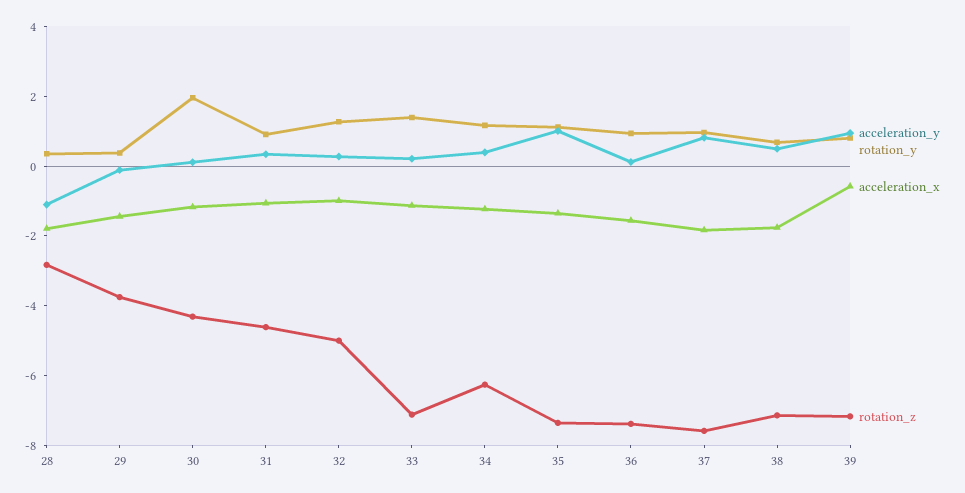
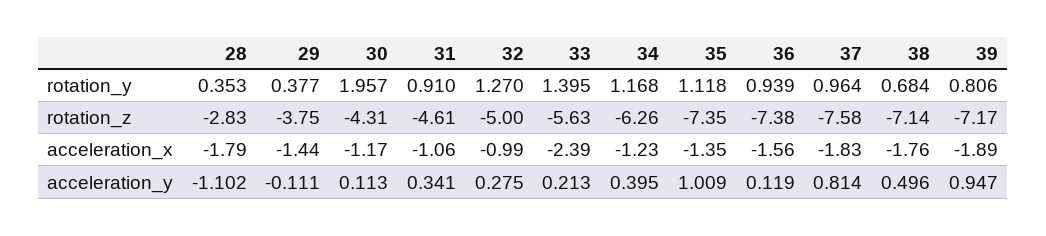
  {
    "acceleration_y": {
      "28": -1.102,
      "29": -0.111,
      "30": 0.113,
      "31": 0.341,
      "32": 0.275,
      "33": 0.213,
      "34": 0.395,
      "35": 1.009,
      "36": 0.119,
      "37": 0.814,
      "38": 0.496,
      "39": 0.947
    },
    "rotation_y": {
      "28": 0.353,
      "29": 0.377,
      "30": 1.957,
      "31": 0.91,
      "32": 1.27,
      "33": 1.395,
      "34": 1.168,
      "35": 1.118,
      "36": 0.939,
      "37": 0.964,
      "38": 0.684,
      "39": 0.806
    },
    "acceleration_x": {
      "28": -1.79,
      "29": -1.44,
      "30": -1.17,
      "31": -1.06,
      "32": -0.99,
-     "33": -1,
+     "33": -2.39,
      "34": -1.23,
      "35": -1.35,
      "36": -1.56,
      "37": -1.83,
      "38": -1.76,
-     "39": -0.5
+     "39": -1.89
    },
    "rotation_z": {
      "28": -2.83,
      "29": -3.75,
      "30": -4.31,
      "31": -4.61,
      "32": -5,
-     "33": -7,
+     "33": -5.63,
      "34": -6.26,
      "35": -7.35,
      "36": -7.38,
      "37": -7.58,
      "38": -7.14,
      "39": -7.17
    }
  }

